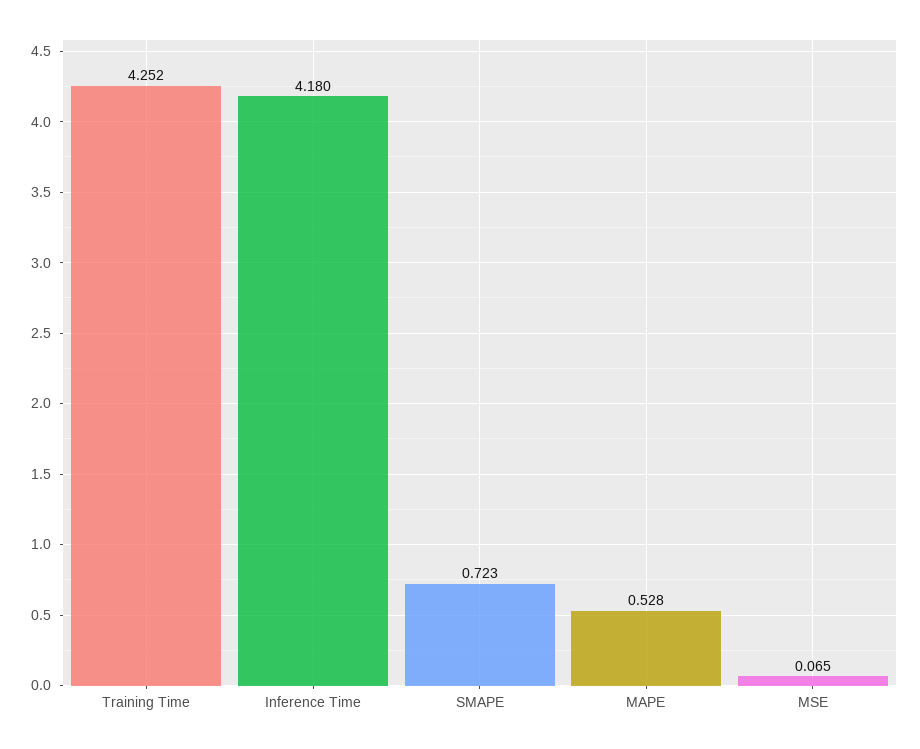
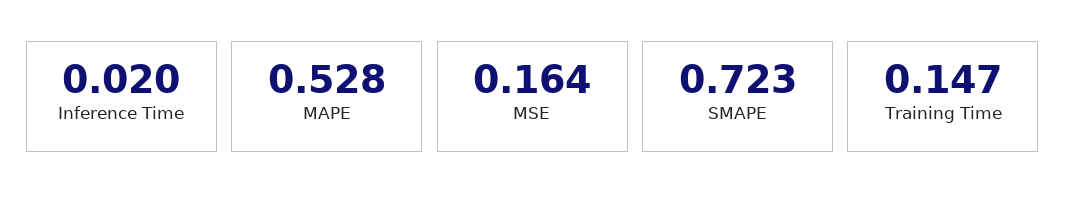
  {
-   "Training Time": 4.252,
+   "Training Time": 0.147,
-   "Inference Time": 4.18,
+   "Inference Time": 0.02,
    "SMAPE": 0.723,
    "MAPE": 0.528,
-   "MSE": 0.065
+   "MSE": 0.164
  }

